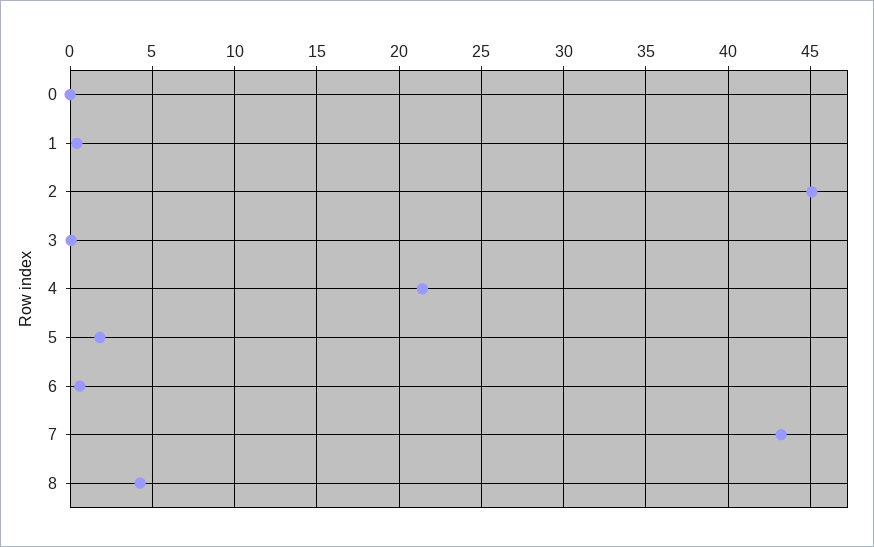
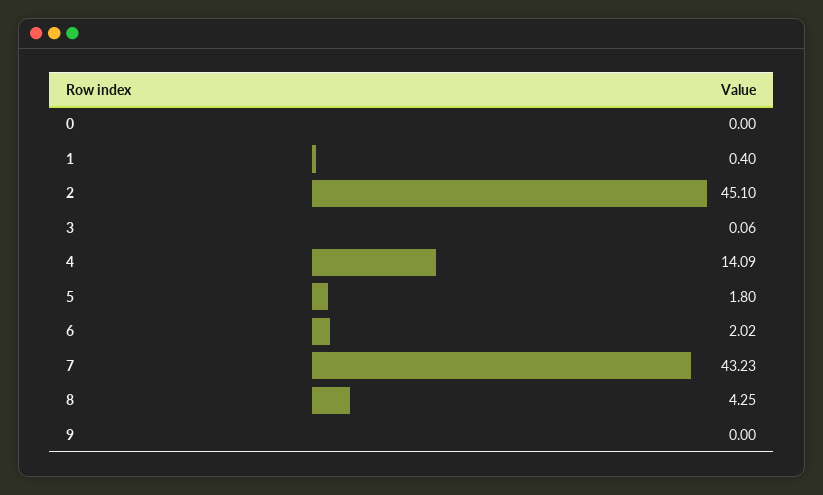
  {
    "0": 0,
    "1": 0.4,
    "2": 45.1,
    "3": 0.06,
-   "4": 21.5,
+   "4": 14.09,
    "5": 1.8,
-   "6": 0.5,
+   "6": 2.02,
    "7": 43.23,
-   "8": 4.25
+   "8": 4.25,
+   "9": 0
  }

